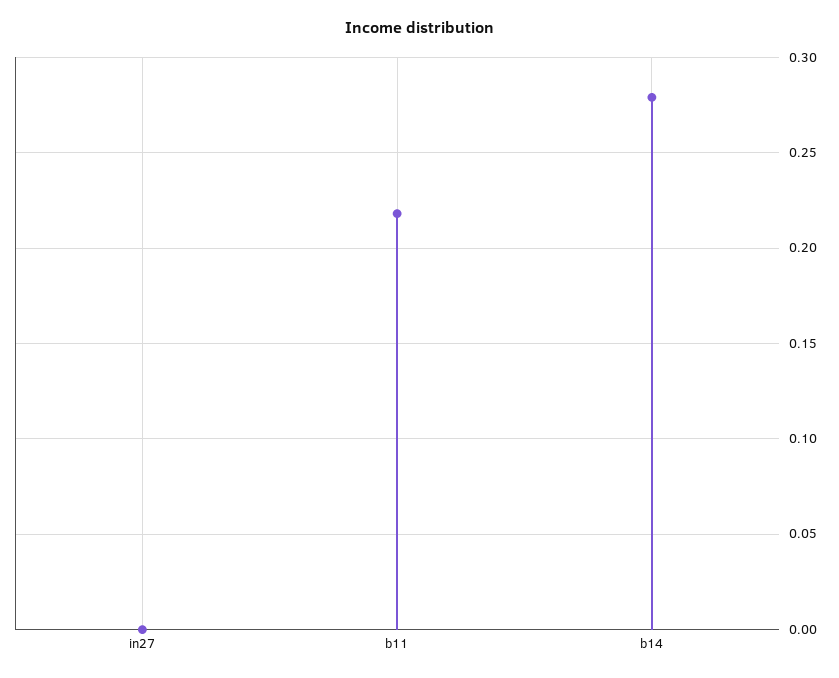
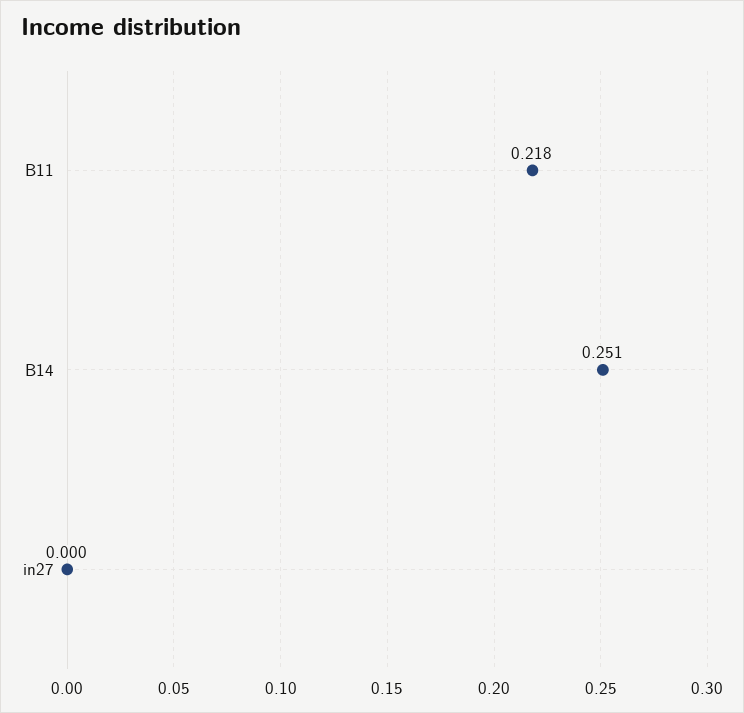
  {
    "in27": 0,
    "b11": 0.218,
-   "b14": 0.28
+   "b14": 0.251
  }

